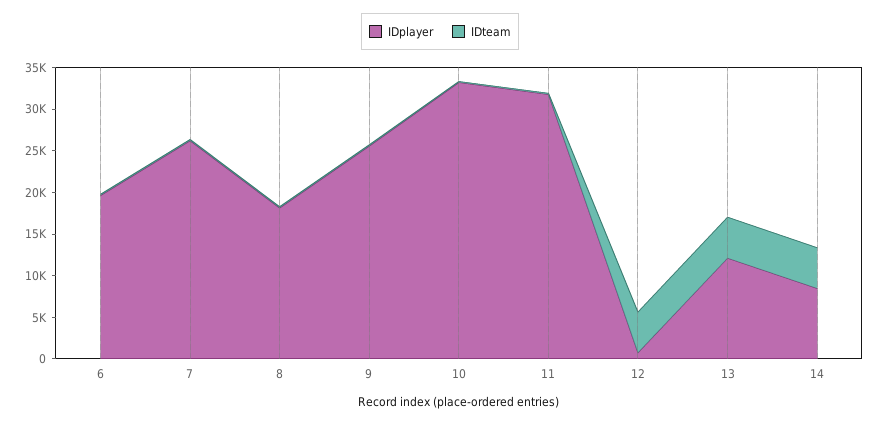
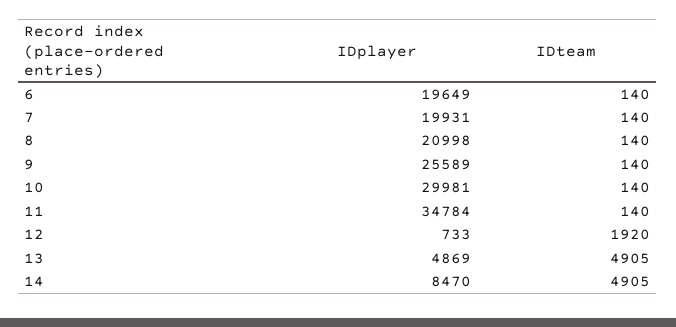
  {
    "IDplayer": {
      "6": 19649,
-     "7": 26000,
+     "7": 19931,
-     "8": 18000,
+     "8": 20998,
      "9": 25589,
-     "10": 33000,
+     "10": 29981,
-     "11": 32000,
+     "11": 34784,
      "12": 733,
-     "13": 12000,
+     "13": 4869,
      "14": 8470
    },
    "IDteam": {
      "6": 140,
      "7": 140,
      "8": 140,
      "9": 140,
      "10": 140,
      "11": 140,
-     "12": 5000,
+     "12": 1920,
      "13": 4905,
      "14": 4905
    }
  }

